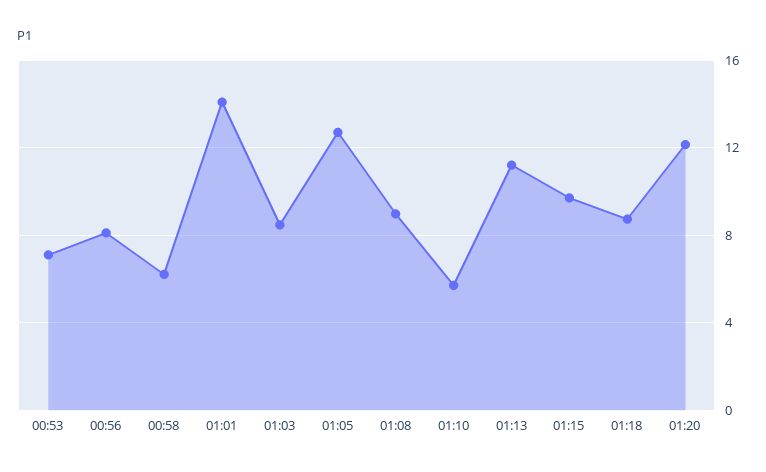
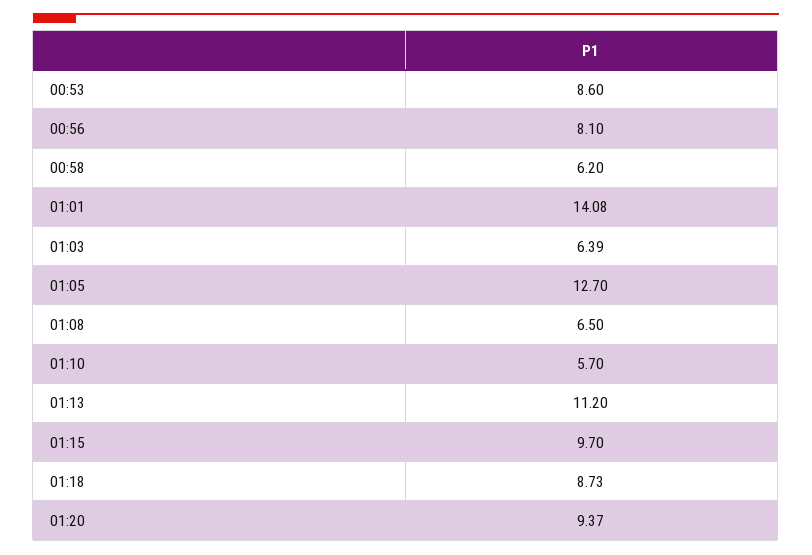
  {
-   "00:53": 7,
+   "00:53": 8.6,
    "00:56": 8.1,
    "00:58": 6.2,
    "01:01": 14.08,
-   "01:03": 8.5,
+   "01:03": 6.39,
    "01:05": 12.7,
-   "01:08": 9,
+   "01:08": 6.5,
    "01:10": 5.7,
    "01:13": 11.2,
    "01:15": 9.7,
    "01:18": 8.73,
-   "01:20": 12
+   "01:20": 9.37
  }

